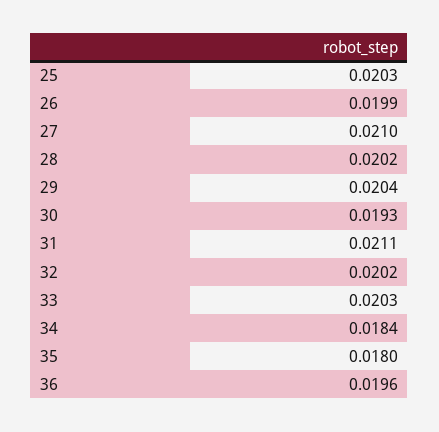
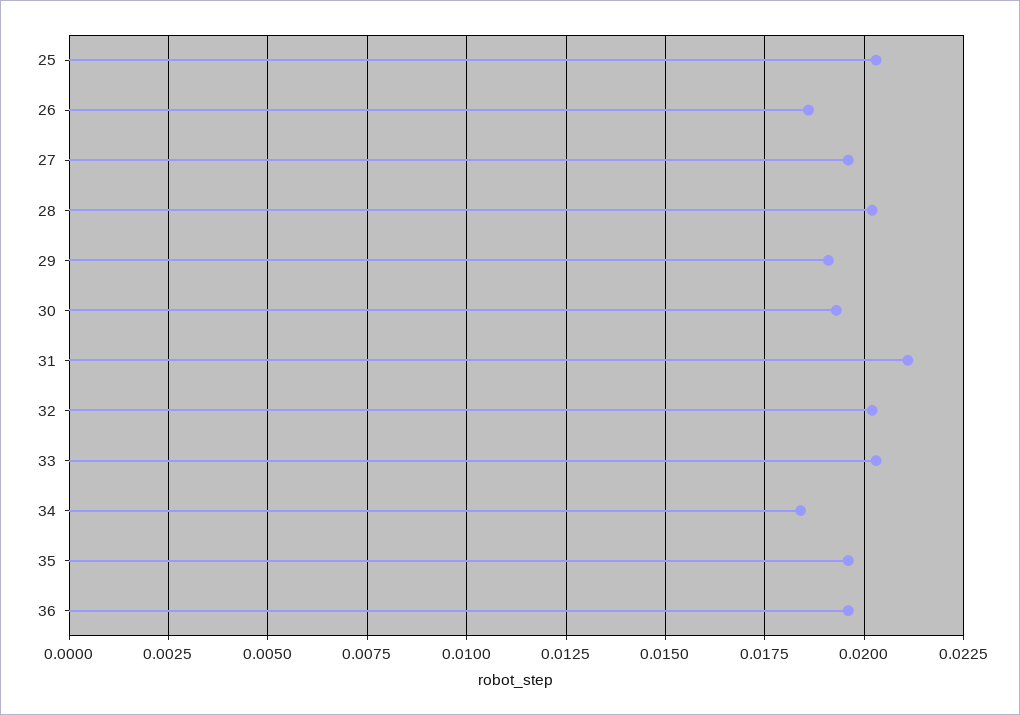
  {
    "25": 0.0203,
-   "26": 0.0199,
+   "26": 0.0185,
-   "27": 0.021,
+   "27": 0.0195,
    "28": 0.0202,
-   "29": 0.0204,
+   "29": 0.019,
    "30": 0.0193,
    "31": 0.0211,
    "32": 0.0202,
    "33": 0.0203,
    "34": 0.0184,
-   "35": 0.018,
+   "35": 0.0195,
    "36": 0.0196
  }

